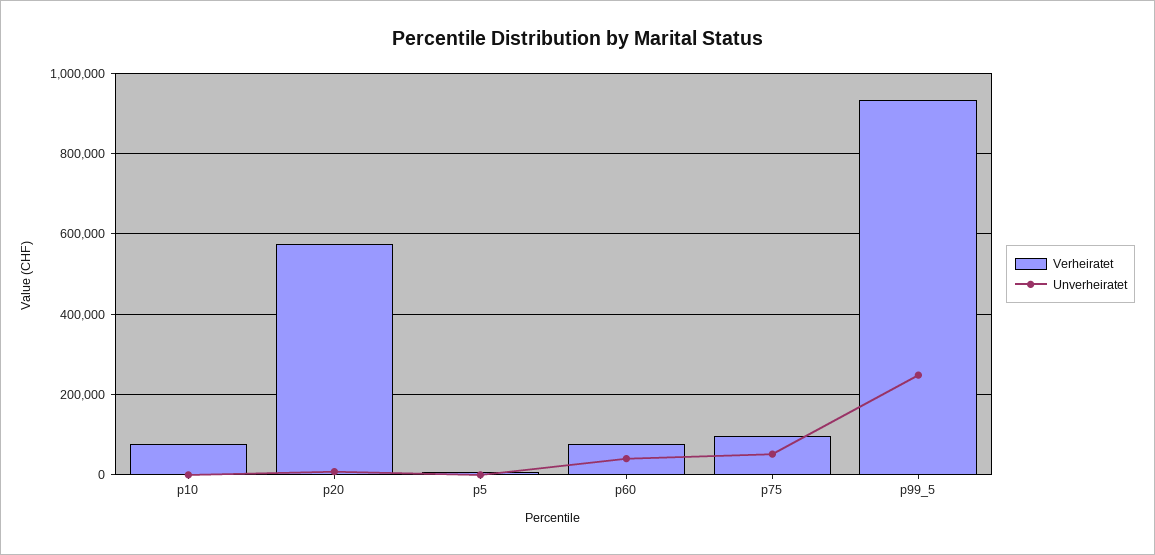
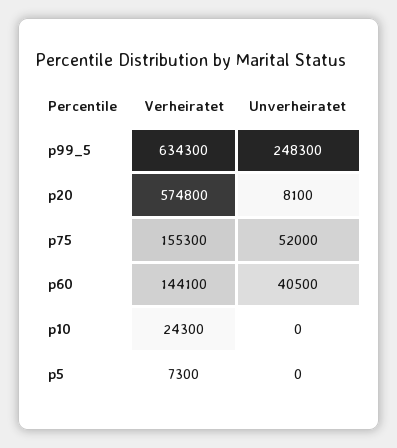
  {
    "Verheiratet": {
-     "p10": 80000,
+     "p10": 24300,
      "p20": 574800,
      "p5": 7300,
-     "p60": 80000,
+     "p60": 144100,
-     "p75": 100000,
+     "p75": 155300,
-     "p99_5": 940000
+     "p99_5": 634300
    },
    "Unverheiratet": {
      "p10": 0,
      "p20": 8100,
      "p5": 0,
      "p60": 40500,
      "p75": 52000,
      "p99_5": 248300
    }
  }

